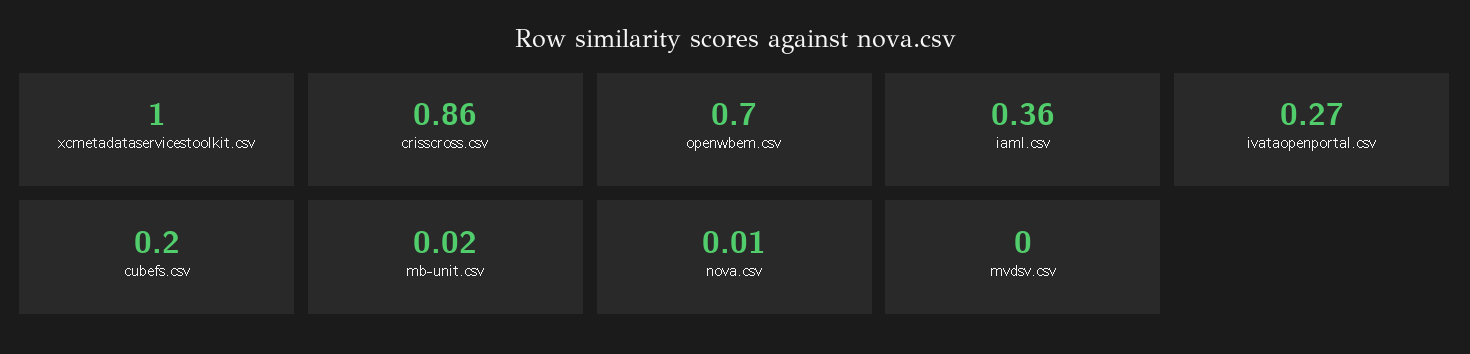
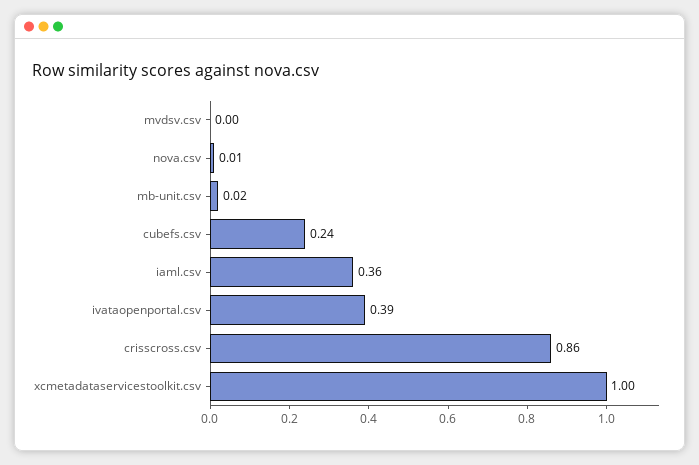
  {
    "xcmetadataservicestoolkit.csv": 1,
    "crisscross.csv": 0.86,
-   "openwbem.csv": 0.7,
    "iaml.csv": 0.36,
-   "ivataopenportal.csv": 0.27,
+   "ivataopenportal.csv": 0.39,
-   "cubefs.csv": 0.2,
+   "cubefs.csv": 0.24,
    "mb-unit.csv": 0.02,
    "nova.csv": 0.01,
    "mvdsv.csv": 0
  }

